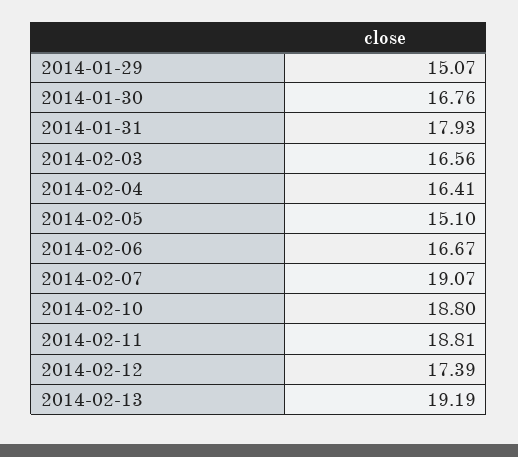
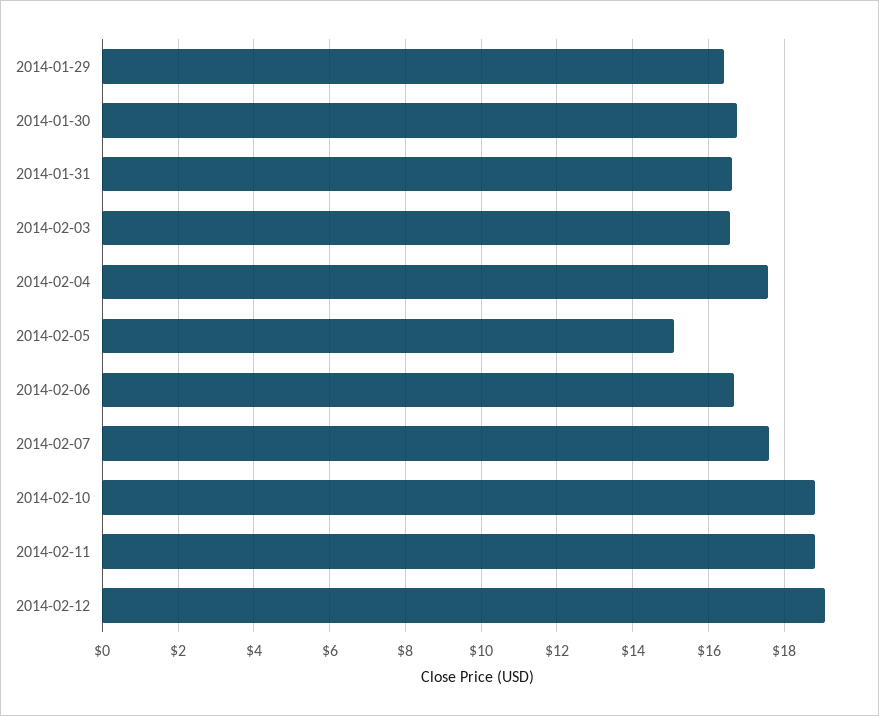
  {
-   "2014-01-29": 15.07,
+   "2014-01-29": 16.4,
    "2014-01-30": 16.76,
-   "2014-01-31": 17.93,
+   "2014-01-31": 16.6,
    "2014-02-03": 16.56,
-   "2014-02-04": 16.41,
+   "2014-02-04": 17.6,
    "2014-02-05": 15.1,
    "2014-02-06": 16.67,
-   "2014-02-07": 19.07,
+   "2014-02-07": 17.6,
    "2014-02-10": 18.8,
    "2014-02-11": 18.81,
-   "2014-02-12": 17.39,
+   "2014-02-12": 19
-   "2014-02-13": 19.19
  }

